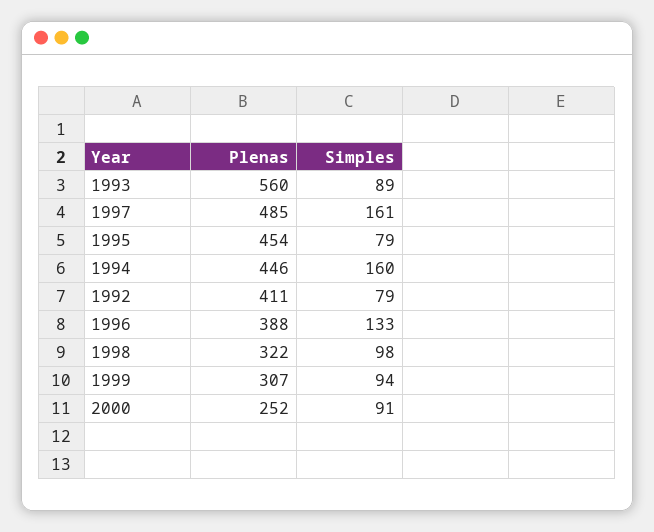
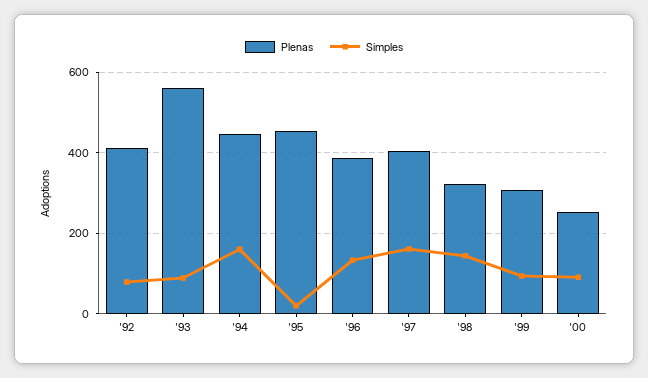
  {
    "Plenas": {
      "1993": 560,
-     "1997": 485,
+     "1997": 400,
      "1995": 454,
      "1994": 446,
      "1992": 411,
      "1996": 388,
      "1998": 322,
      "1999": 307,
      "2000": 252
    },
    "Simples": {
      "1993": 89,
      "1997": 161,
-     "1995": 79,
+     "1995": 20,
      "1994": 160,
      "1992": 79,
      "1996": 133,
-     "1998": 98,
+     "1998": 140,
      "1999": 94,
      "2000": 91
    }
  }

